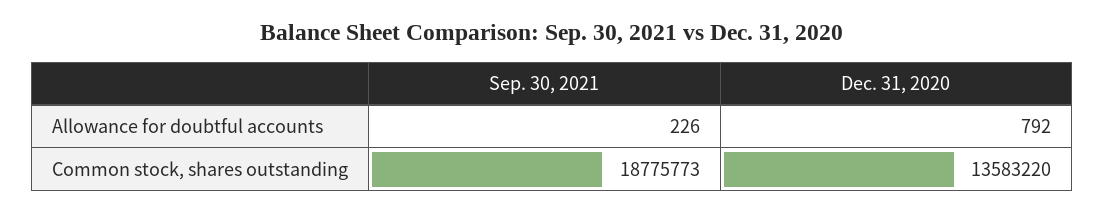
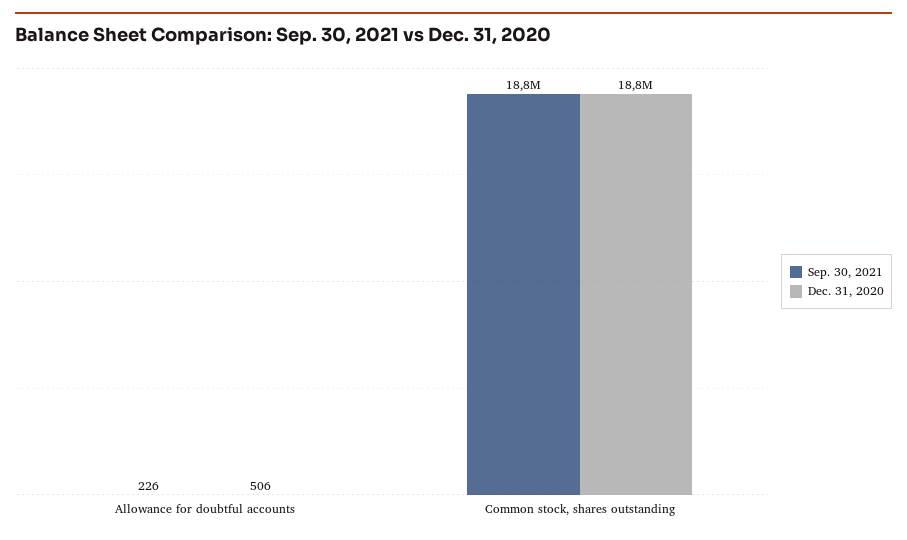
  {
    "Sep. 30, 2021": {
      "Allowance for doubtful accounts": 226,
      "Common stock, shares outstanding": 18775773
    },
    "Dec. 31, 2020": {
-     "Allowance for doubtful accounts": 792,
+     "Allowance for doubtful accounts": 506,
-     "Common stock, shares outstanding": 13583220
+     "Common stock, shares outstanding": 18800000
    }
  }

